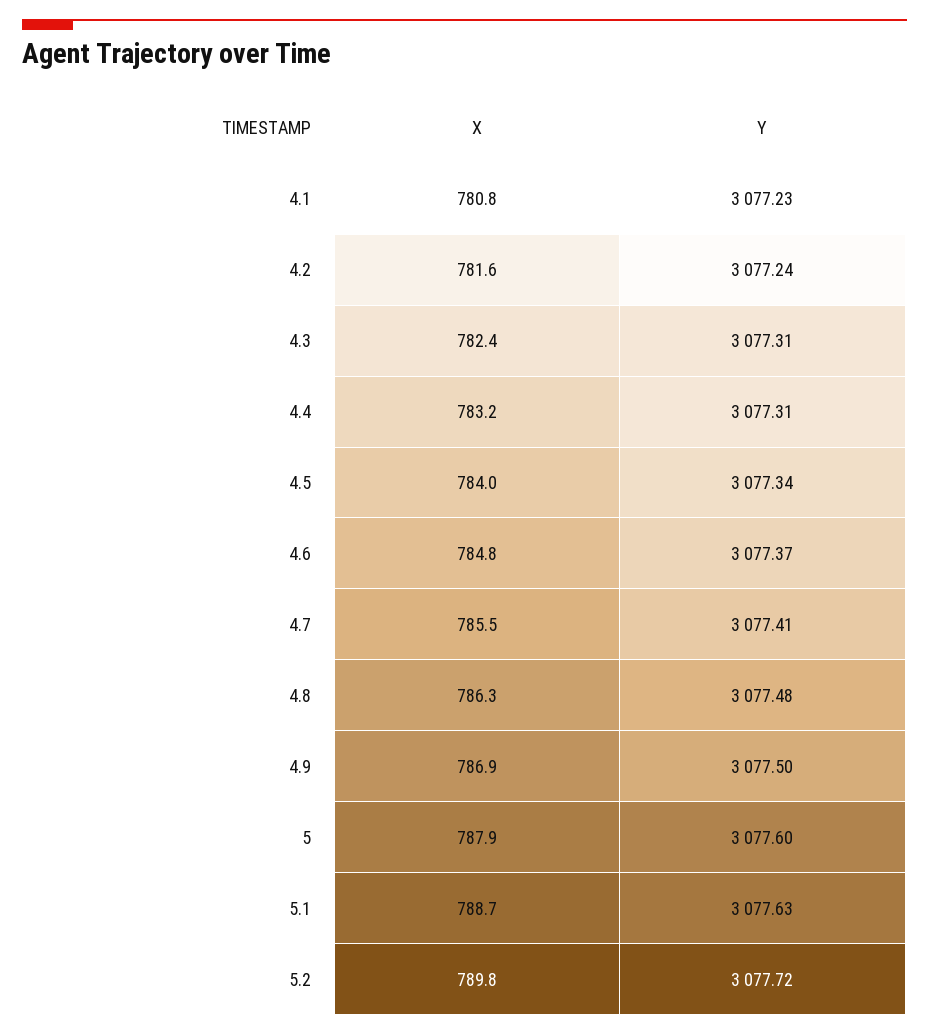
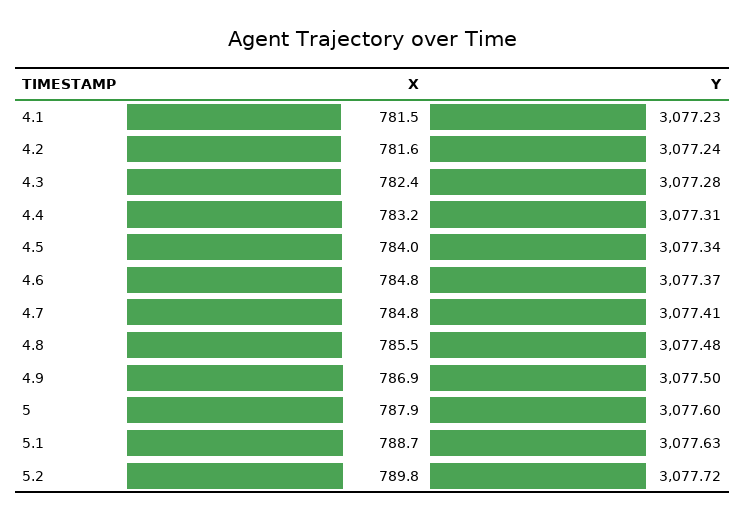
  {
    "X": {
-     "4.1": 780.8,
+     "4.1": 781.5,
      "4.2": 781.6,
      "4.3": 782.4,
      "4.4": 783.2,
      "4.5": 784,
      "4.6": 784.8,
-     "4.7": 785.5,
+     "4.7": 784.8,
-     "4.8": 786.3,
+     "4.8": 785.5,
      "4.9": 786.9,
      "5": 787.9,
      "5.1": 788.7,
      "5.2": 789.8
    },
    "Y": {
      "4.1": 3077.23,
      "4.2": 3077.24,
-     "4.3": 3077.31,
+     "4.3": 3077.28,
      "4.4": 3077.31,
      "4.5": 3077.34,
      "4.6": 3077.37,
      "4.7": 3077.41,
      "4.8": 3077.48,
      "4.9": 3077.5,
      "5": 3077.6,
      "5.1": 3077.63,
      "5.2": 3077.72
    }
  }

